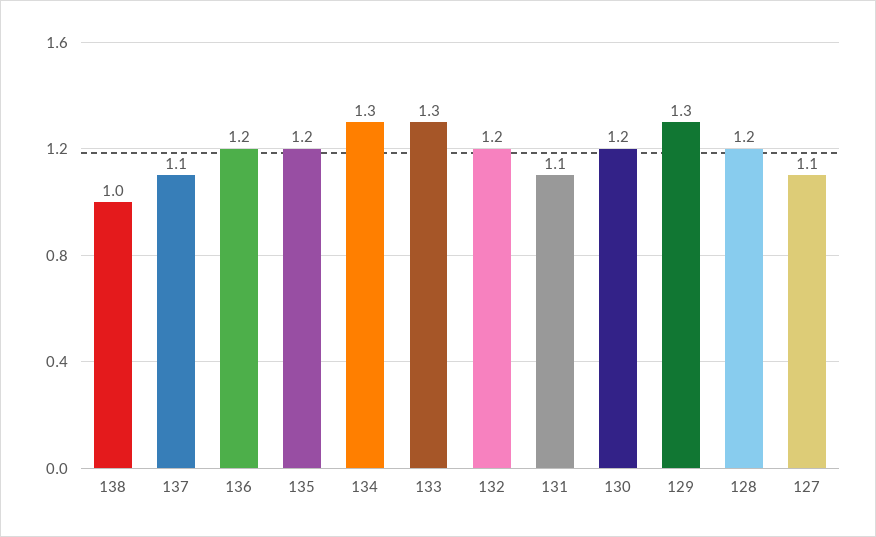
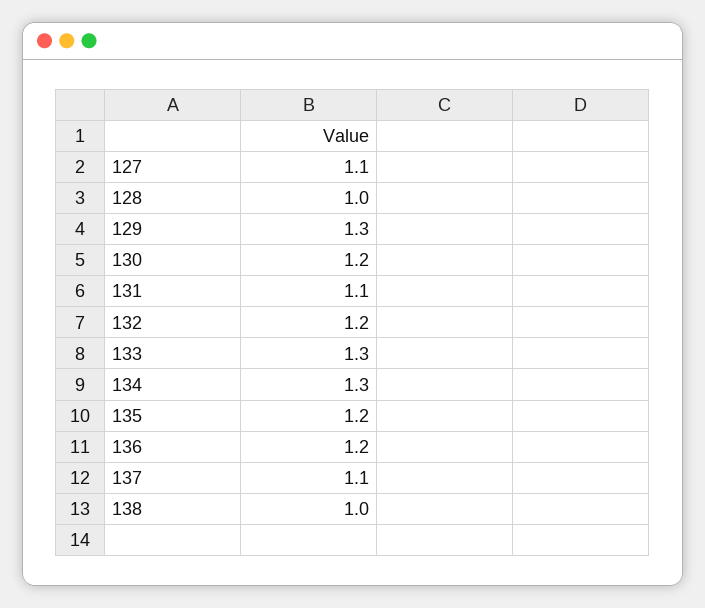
  {
    "138": 1,
    "137": 1.1,
    "136": 1.2,
    "135": 1.2,
    "134": 1.3,
    "133": 1.3,
    "132": 1.2,
    "131": 1.1,
    "130": 1.2,
    "129": 1.3,
-   "128": 1.2,
+   "128": 1,
    "127": 1.1
  }

